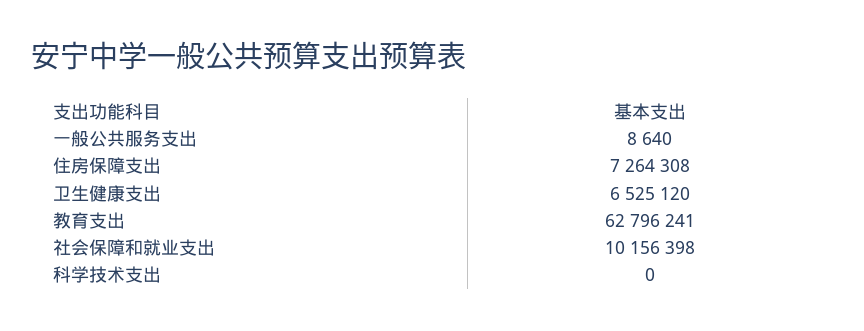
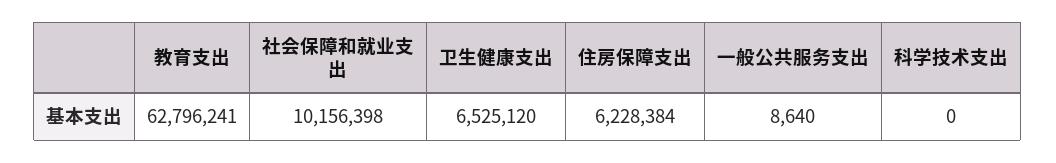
  {
    "一般公共服务支出": 8640,
-   "住房保障支出": 7264308,
+   "住房保障支出": 6228384,
    "卫生健康支出": 6525120,
    "教育支出": 62796241,
    "社会保障和就业支出": 10156398,
    "科学技术支出": 0
  }

